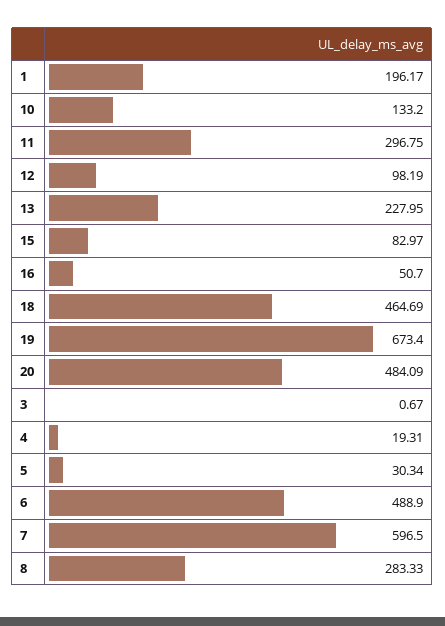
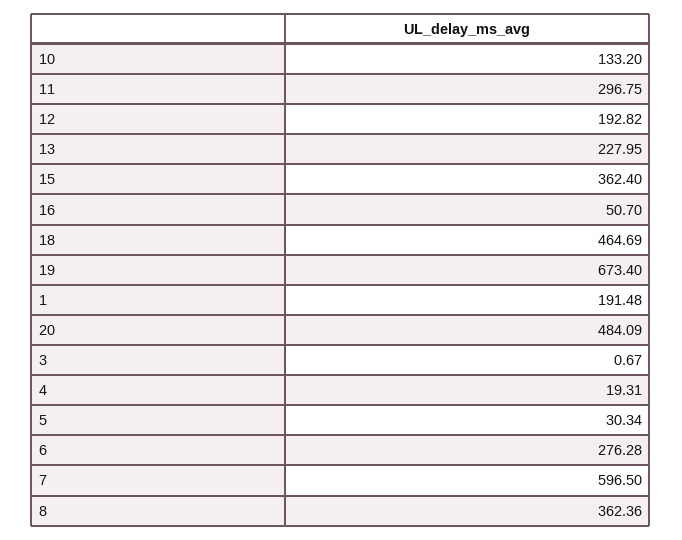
  {
-   "1": 196.17,
+   "1": 191.48,
    "10": 133.2,
    "11": 296.75,
-   "12": 98.19,
+   "12": 192.82,
    "13": 227.95,
-   "15": 82.97,
+   "15": 362.4,
    "16": 50.7,
    "18": 464.69,
    "19": 673.4,
    "20": 484.09,
    "3": 0.67,
    "4": 19.31,
    "5": 30.34,
-   "6": 488.9,
+   "6": 276.28,
    "7": 596.5,
-   "8": 283.33
+   "8": 362.36
  }

